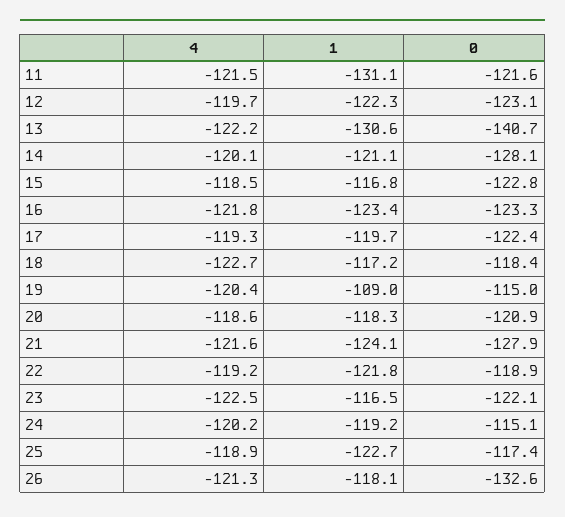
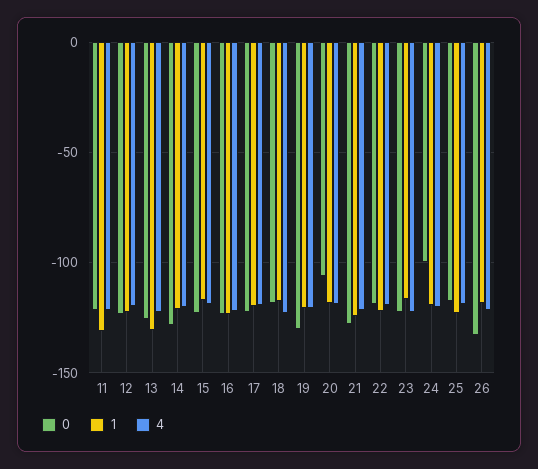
  {
    "4": {
      "11": -121.5,
      "12": -119.7,
      "13": -122.2,
      "14": -120.1,
      "15": -118.5,
      "16": -121.8,
      "17": -119.3,
      "18": -122.7,
      "19": -120.4,
      "20": -118.6,
      "21": -121.6,
      "22": -119.2,
      "23": -122.5,
      "24": -120.2,
      "25": -118.9,
      "26": -121.3
    },
    "1": {
      "11": -131.1,
      "12": -122.3,
      "13": -130.6,
      "14": -121.1,
      "15": -116.8,
      "16": -123.4,
      "17": -119.7,
      "18": -117.2,
-     "19": -109,
+     "19": -120,
      "20": -118.3,
      "21": -124.1,
      "22": -121.8,
      "23": -116.5,
      "24": -119.2,
      "25": -122.7,
      "26": -118.1
    },
    "0": {
      "11": -121.6,
      "12": -123.1,
-     "13": -140.7,
+     "13": -125,
      "14": -128.1,
      "15": -122.8,
      "16": -123.3,
      "17": -122.4,
      "18": -118.4,
-     "19": -115,
+     "19": -130,
-     "20": -120.9,
+     "20": -105,
      "21": -127.9,
      "22": -118.9,
      "23": -122.1,
-     "24": -115.1,
+     "24": -100,
      "25": -117.4,
      "26": -132.6
    }
  }

